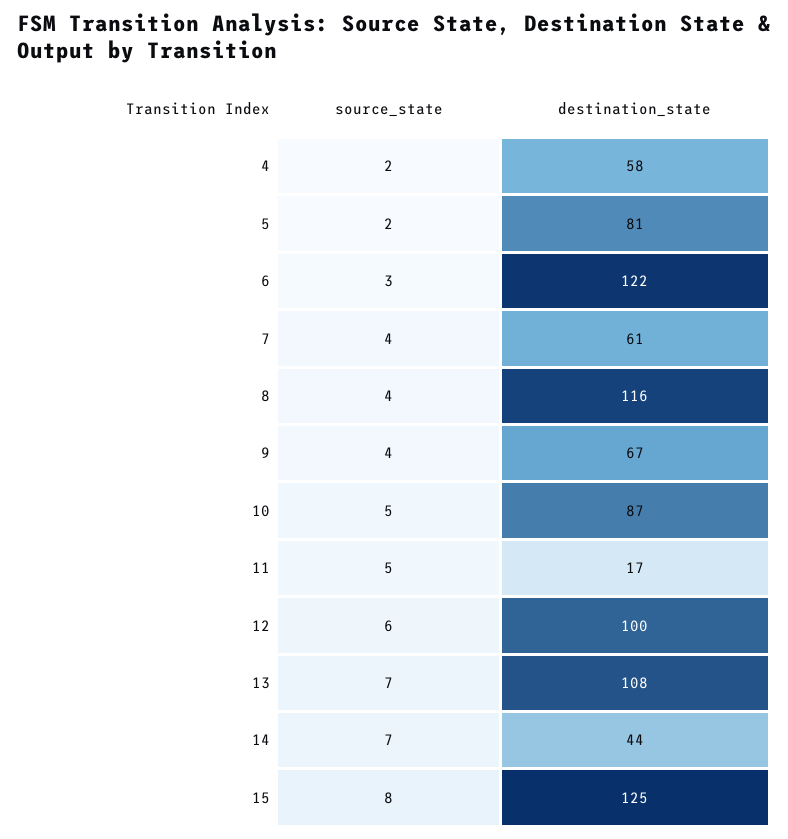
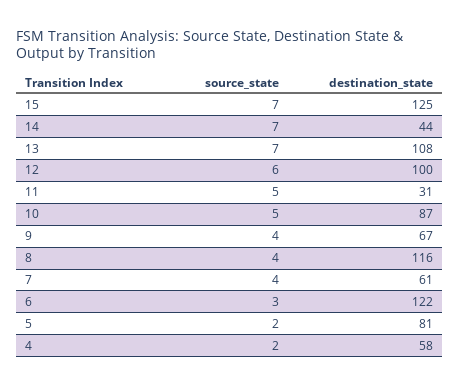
  {
    "source_state": {
      "4": 2,
      "5": 2,
      "6": 3,
      "7": 4,
      "8": 4,
      "9": 4,
      "10": 5,
      "11": 5,
      "12": 6,
      "13": 7,
      "14": 7,
-     "15": 8
+     "15": 7
    },
    "destination_state": {
      "4": 58,
      "5": 81,
      "6": 122,
      "7": 61,
      "8": 116,
      "9": 67,
      "10": 87,
-     "11": 17,
+     "11": 31,
      "12": 100,
      "13": 108,
      "14": 44,
      "15": 125
    }
  }

